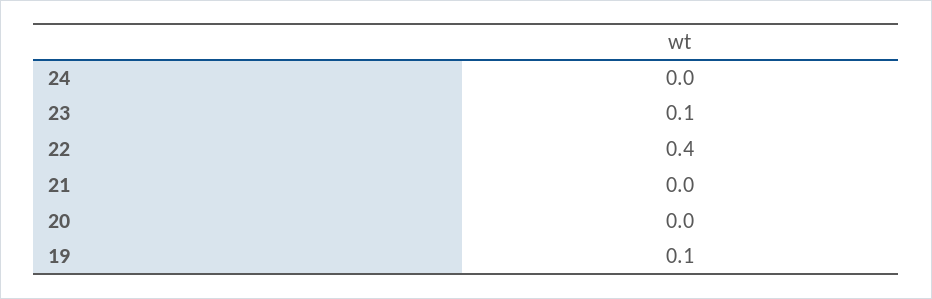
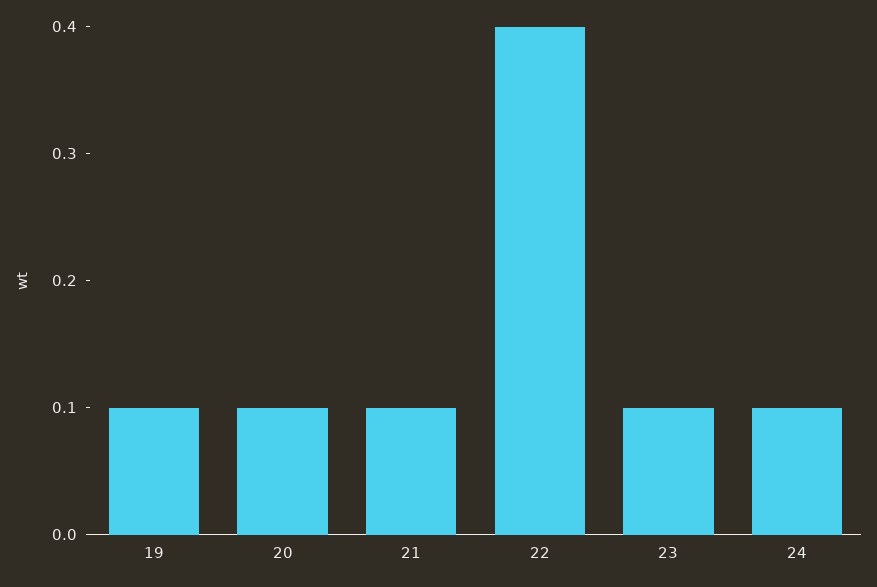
  {
-   "24": 0,
+   "24": 0.1,
    "23": 0.1,
    "22": 0.4,
-   "21": 0,
+   "21": 0.1,
-   "20": 0,
+   "20": 0.1,
    "19": 0.1
  }

